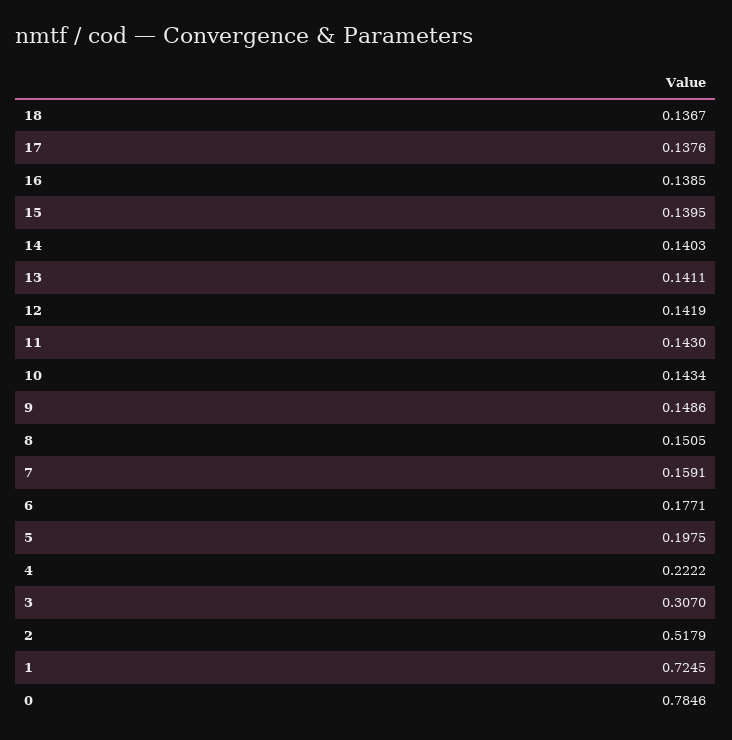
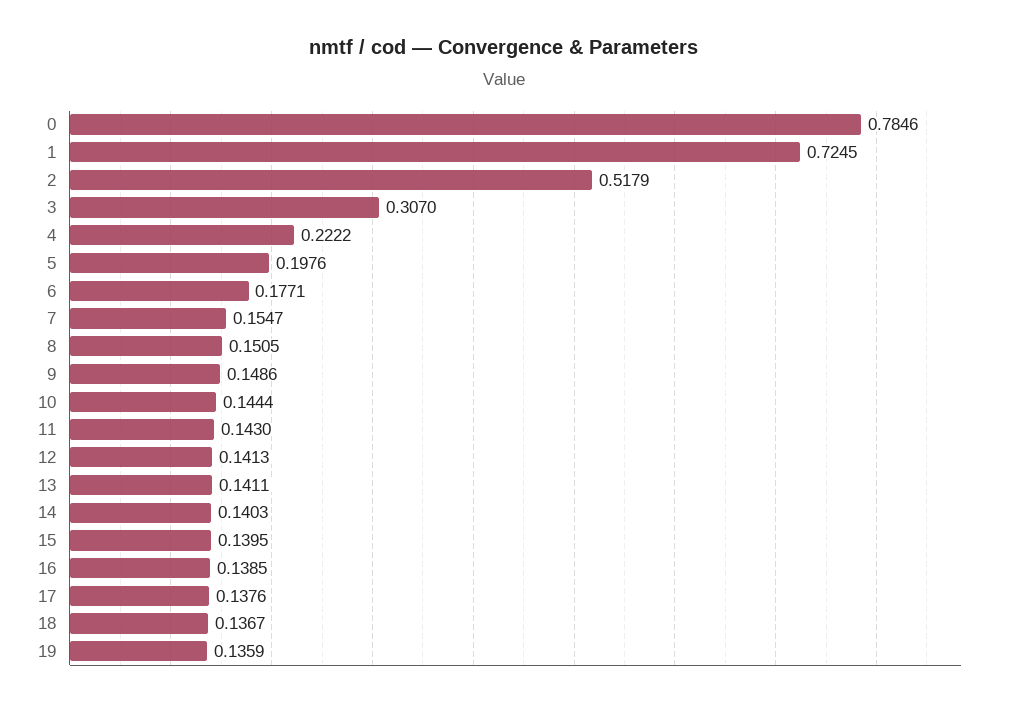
  {
    "18": 0.1367,
    "17": 0.1376,
    "16": 0.1385,
    "15": 0.1395,
    "14": 0.1403,
    "13": 0.1411,
-   "12": 0.1419,
+   "12": 0.1413,
    "11": 0.143,
-   "10": 0.1434,
+   "10": 0.1444,
    "9": 0.1486,
    "8": 0.1505,
-   "7": 0.1591,
+   "7": 0.1547,
    "6": 0.1771,
-   "5": 0.1975,
+   "5": 0.1976,
    "4": 0.2222,
    "3": 0.307,
    "2": 0.5179,
    "1": 0.7245,
-   "0": 0.7846
+   "0": 0.7846,
+   "19": 0.1359
  }

